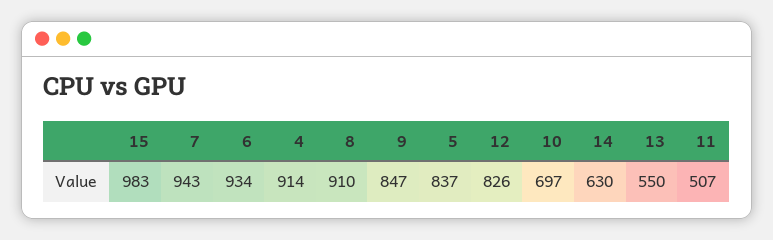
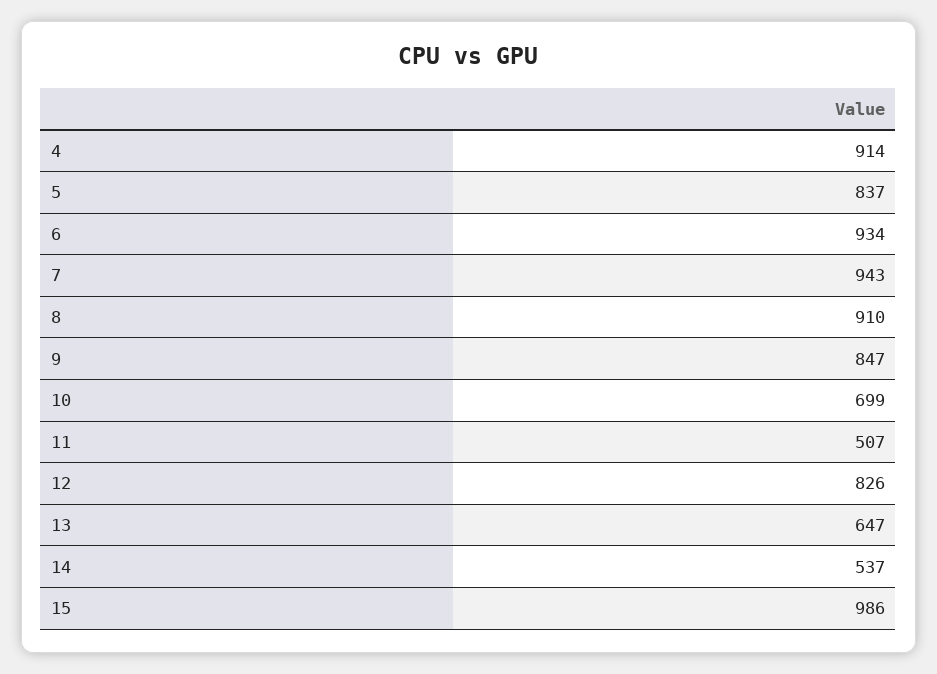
  {
-   "15": 983,
+   "15": 986,
    "7": 943,
    "6": 934,
    "4": 914,
    "8": 910,
    "9": 847,
    "5": 837,
    "12": 826,
-   "10": 697,
+   "10": 699,
-   "14": 630,
+   "14": 537,
-   "13": 550,
+   "13": 647,
    "11": 507
  }

